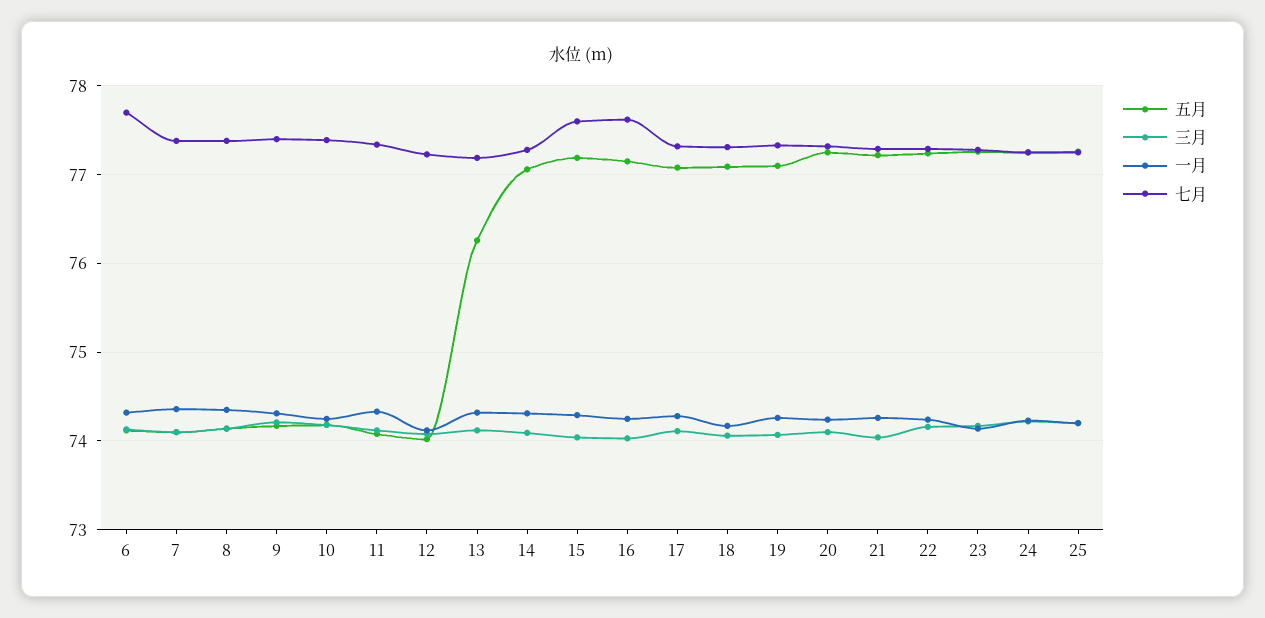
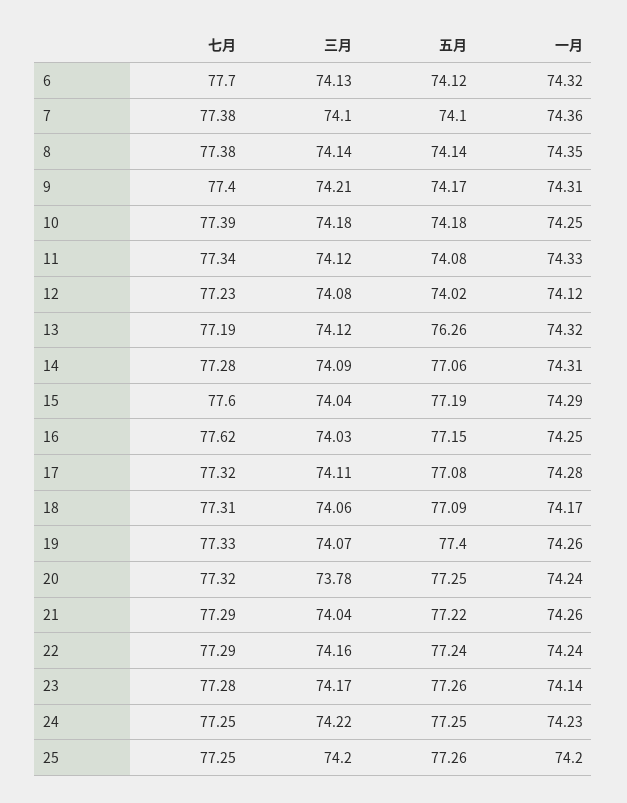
  {
    "五月": {
      "6": 74.12,
      "7": 74.1,
      "8": 74.14,
      "9": 74.17,
      "10": 74.18,
      "11": 74.08,
      "12": 74.02,
      "13": 76.26,
      "14": 77.06,
      "15": 77.19,
      "16": 77.15,
      "17": 77.08,
      "18": 77.09,
-     "19": 77.1,
+     "19": 77.4,
      "20": 77.25,
      "21": 77.22,
      "22": 77.24,
      "23": 77.26,
      "24": 77.25,
      "25": 77.26
    },
    "三月": {
      "6": 74.13,
      "7": 74.1,
      "8": 74.14,
      "9": 74.21,
      "10": 74.18,
      "11": 74.12,
      "12": 74.08,
      "13": 74.12,
      "14": 74.09,
      "15": 74.04,
      "16": 74.03,
      "17": 74.11,
      "18": 74.06,
      "19": 74.07,
-     "20": 74.1,
+     "20": 73.78,
      "21": 74.04,
      "22": 74.16,
      "23": 74.17,
      "24": 74.22,
      "25": 74.2
    },
    "一月": {
      "6": 74.32,
      "7": 74.36,
      "8": 74.35,
      "9": 74.31,
      "10": 74.25,
      "11": 74.33,
      "12": 74.12,
      "13": 74.32,
      "14": 74.31,
      "15": 74.29,
      "16": 74.25,
      "17": 74.28,
      "18": 74.17,
      "19": 74.26,
      "20": 74.24,
      "21": 74.26,
      "22": 74.24,
      "23": 74.14,
      "24": 74.23,
      "25": 74.2
    },
    "七月": {
      "6": 77.7,
      "7": 77.38,
      "8": 77.38,
      "9": 77.4,
      "10": 77.39,
      "11": 77.34,
      "12": 77.23,
      "13": 77.19,
      "14": 77.28,
      "15": 77.6,
      "16": 77.62,
      "17": 77.32,
      "18": 77.31,
      "19": 77.33,
      "20": 77.32,
      "21": 77.29,
      "22": 77.29,
      "23": 77.28,
      "24": 77.25,
      "25": 77.25
    }
  }

